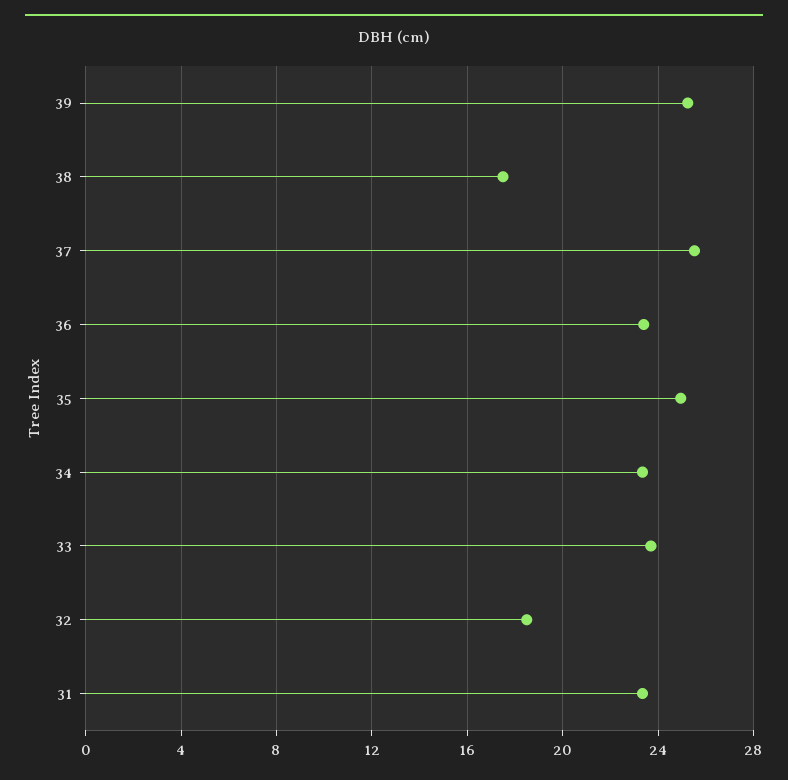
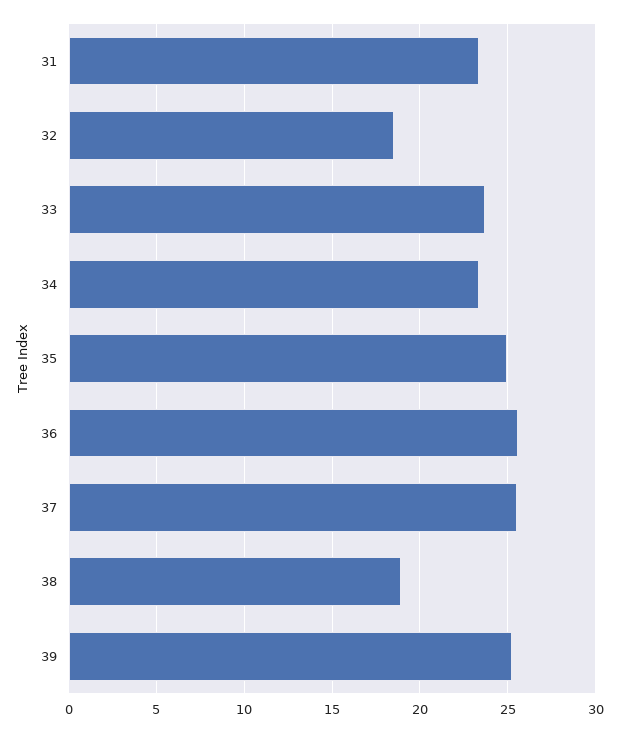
  {
    "39": 25.5,
-   "38": 17.5,
+   "38": 19,
    "37": 25.5,
-   "36": 23.5,
+   "36": 25.5,
    "35": 25,
    "34": 23.5,
    "33": 23.5,
    "32": 18.5,
    "31": 23.5
  }

